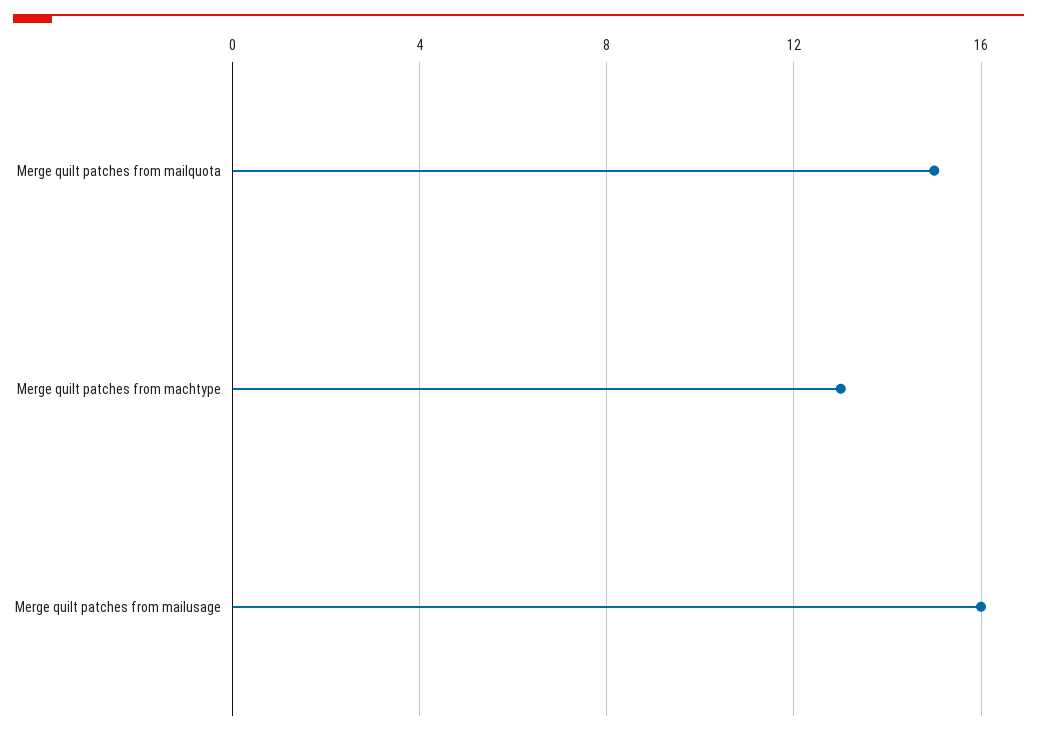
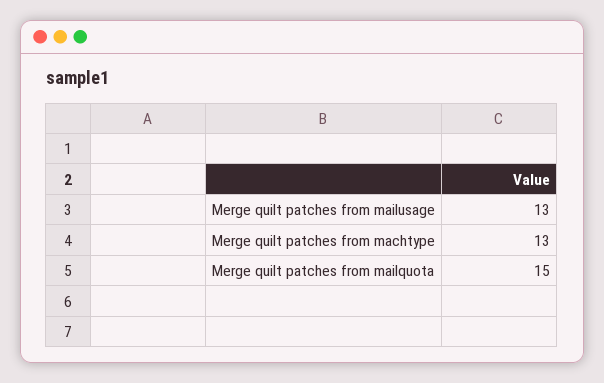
  {
    "Merge quilt patches from mailquota": 15,
    "Merge quilt patches from machtype": 13,
-   "Merge quilt patches from mailusage": 16
+   "Merge quilt patches from mailusage": 13
  }

